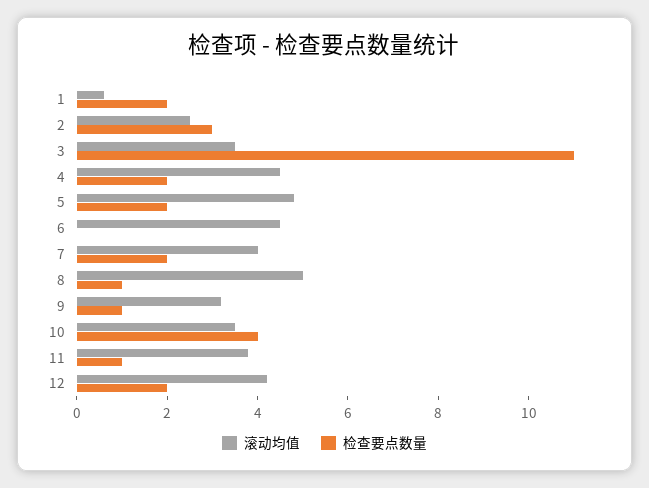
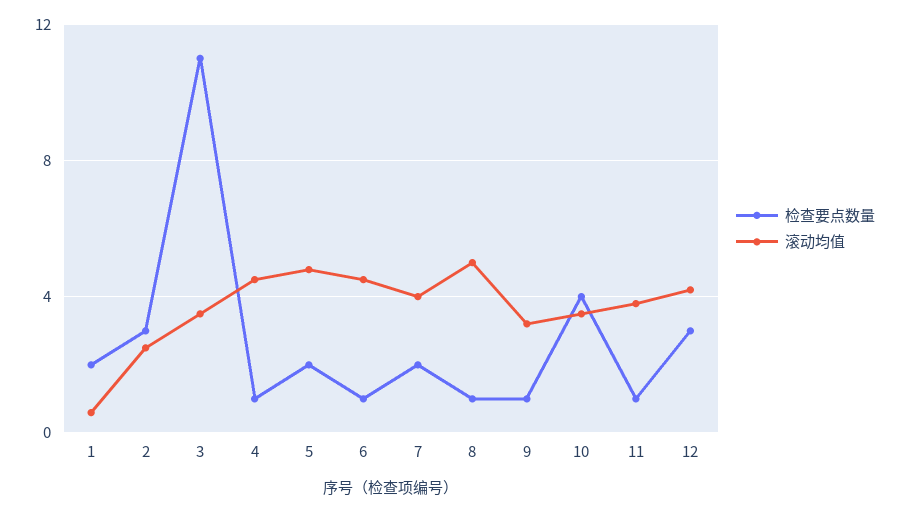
  {
    "滚动均值": {
      "1": 0.5,
      "2": 2.5,
      "3": 3.5,
      "4": 4.5,
      "5": 5,
      "6": 4.5,
      "7": 4,
      "8": 5,
      "9": 3,
      "10": 3.5,
      "11": 4,
      "12": 4
    },
    "检查要点数量": {
      "1": 2,
      "2": 3,
      "3": 11,
-     "4": 2,
+     "4": 1,
      "5": 2,
-     "6": 0,
+     "6": 1,
      "7": 2,
      "8": 1,
      "9": 1,
      "10": 4,
      "11": 1,
-     "12": 2
+     "12": 3
    }
  }

